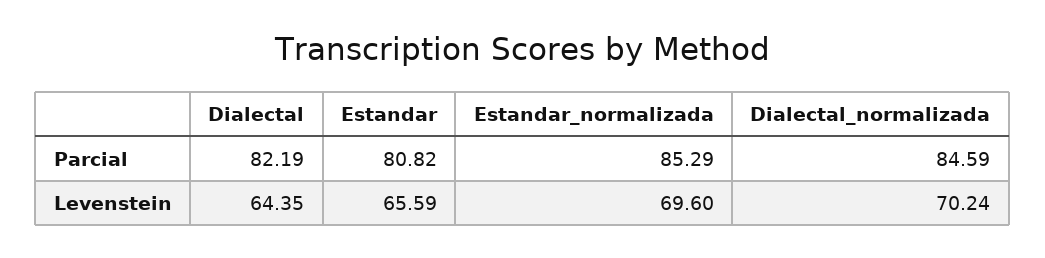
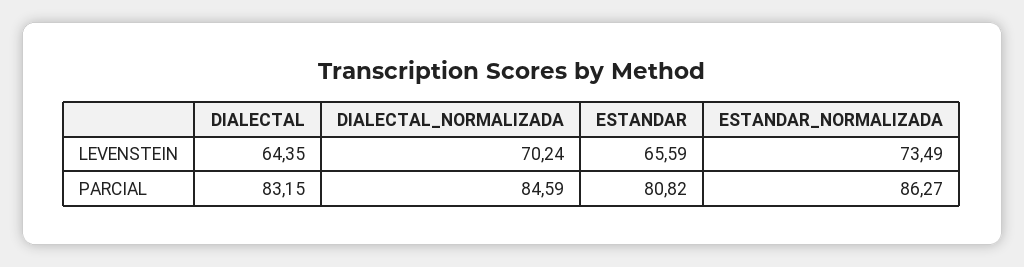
  {
    "Dialectal": {
-     "Parcial": 82.19,
+     "Parcial": 83.15,
      "Levenstein": 64.35
    },
    "Estandar": {
      "Parcial": 80.82,
      "Levenstein": 65.59
    },
    "Estandar_normalizada": {
-     "Parcial": 85.29,
+     "Parcial": 86.27,
-     "Levenstein": 69.6
+     "Levenstein": 73.49
    },
    "Dialectal_normalizada": {
      "Parcial": 84.59,
      "Levenstein": 70.24
    }
  }

